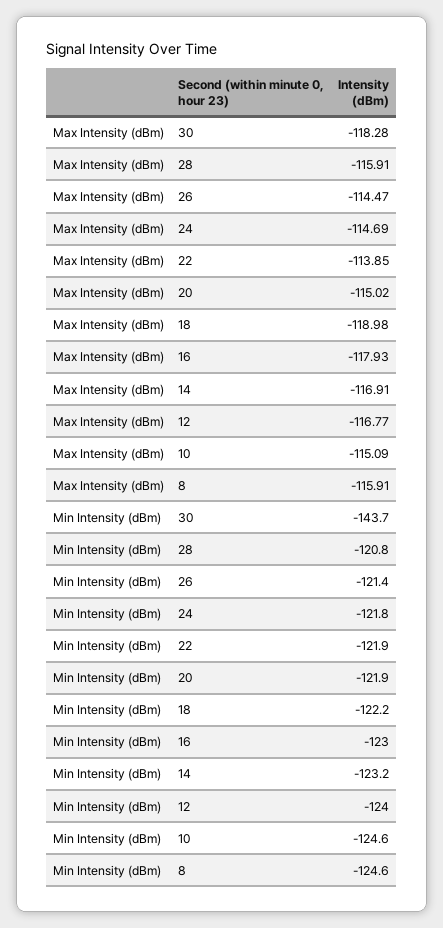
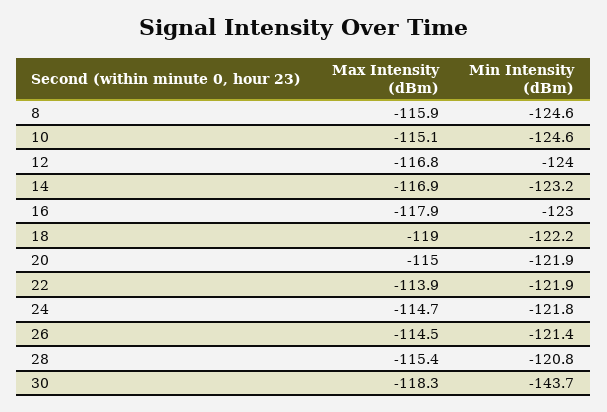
  {
    "Max Intensity (dBm)": {
      "30": -118.28,
-     "28": -115.91,
+     "28": -115.4,
      "26": -114.47,
      "24": -114.69,
      "22": -113.85,
      "20": -115.02,
      "18": -118.98,
      "16": -117.93,
      "14": -116.91,
      "12": -116.77,
      "10": -115.09,
      "8": -115.91
    },
    "Min Intensity (dBm)": {
      "30": -143.7,
      "28": -120.8,
      "26": -121.4,
      "24": -121.8,
      "22": -121.9,
      "20": -121.9,
      "18": -122.2,
      "16": -123,
      "14": -123.2,
      "12": -124,
      "10": -124.6,
      "8": -124.6
    }
  }

